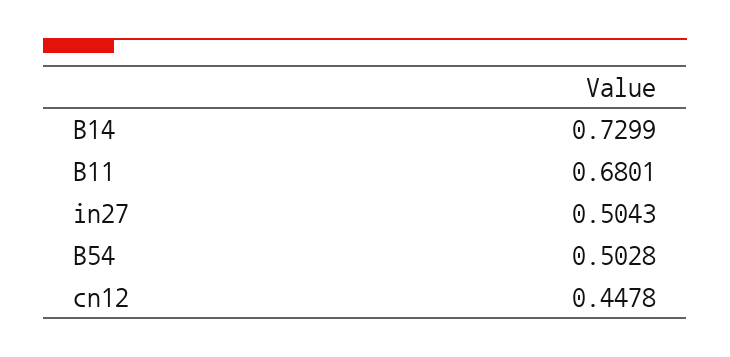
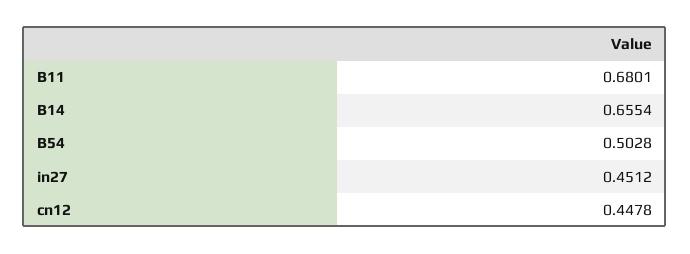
  {
-   "B14": 0.7299,
+   "B14": 0.6554,
    "B11": 0.6801,
-   "in27": 0.5043,
+   "in27": 0.4512,
    "B54": 0.5028,
    "cn12": 0.4478
  }

